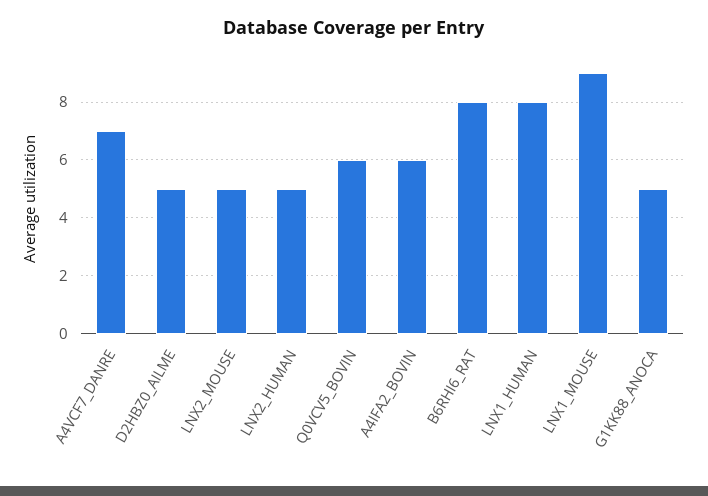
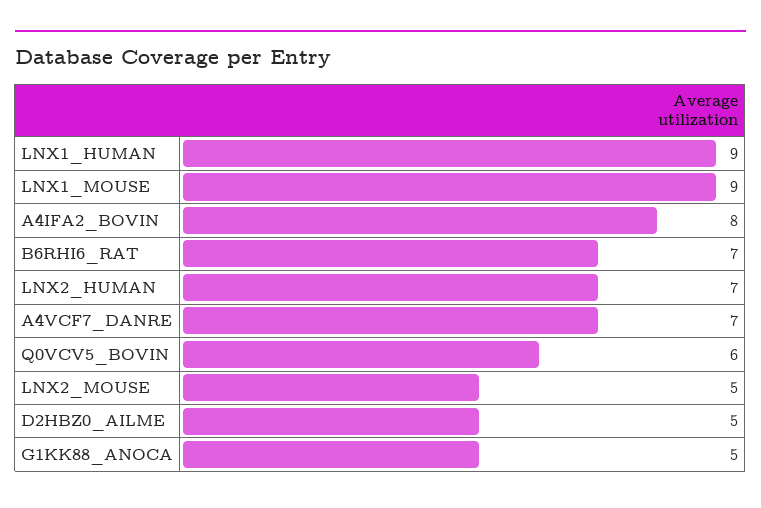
  {
    "A4VCF7_DANRE": 7,
    "D2HBZ0_AILME": 5,
    "LNX2_MOUSE": 5,
-   "LNX2_HUMAN": 5,
+   "LNX2_HUMAN": 7,
    "Q0VCV5_BOVIN": 6,
-   "A4IFA2_BOVIN": 6,
+   "A4IFA2_BOVIN": 8,
-   "B6RHI6_RAT": 8,
+   "B6RHI6_RAT": 7,
-   "LNX1_HUMAN": 8,
+   "LNX1_HUMAN": 9,
    "LNX1_MOUSE": 9,
    "G1KK88_ANOCA": 5
  }

